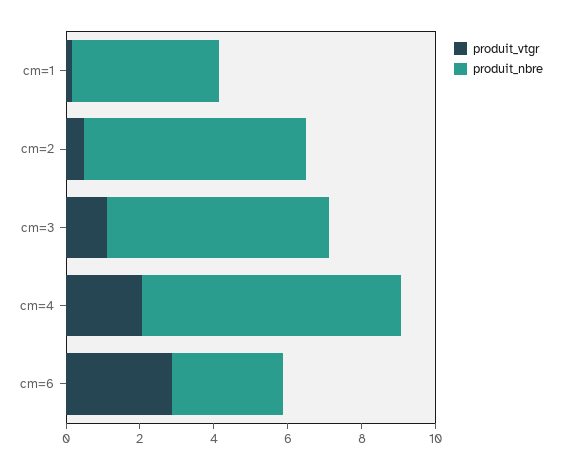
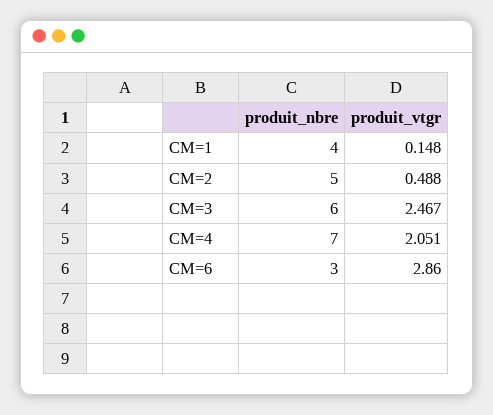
  {
    "produit_vtgr": {
      "cm=1": 0.148,
      "cm=2": 0.488,
-     "cm=3": 1,
+     "cm=3": 2.467,
      "cm=4": 2.051,
      "cm=6": 2.86
    },
    "produit_nbre": {
      "cm=1": 4,
-     "cm=2": 6,
+     "cm=2": 5,
      "cm=3": 6,
      "cm=4": 7,
      "cm=6": 3
    }
  }

